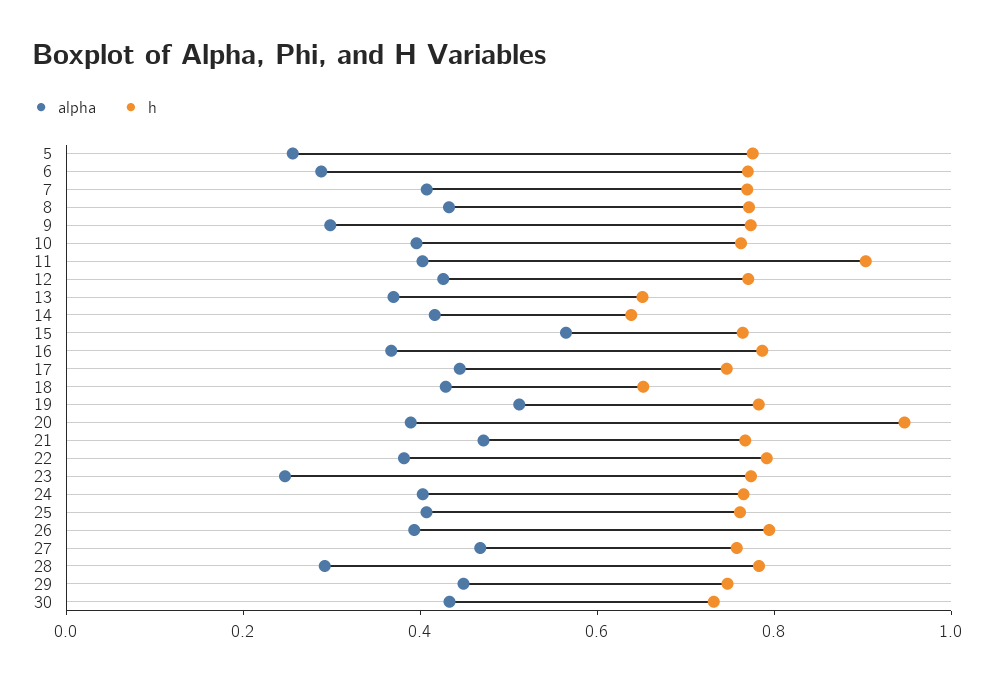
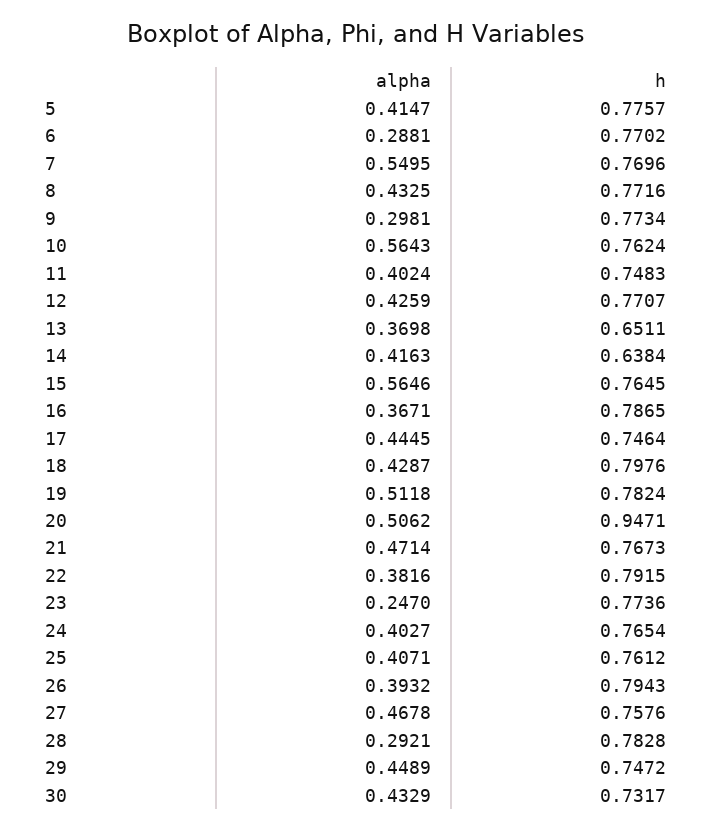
  {
    "alpha": {
-     "5": 0.25,
+     "5": 0.4147,
      "6": 0.2881,
-     "7": 0.4,
+     "7": 0.5495,
      "8": 0.4325,
      "9": 0.2981,
-     "10": 0.4,
+     "10": 0.5643,
      "11": 0.4024,
      "12": 0.4259,
      "13": 0.3698,
      "14": 0.4163,
      "15": 0.5646,
      "16": 0.3671,
      "17": 0.4445,
      "18": 0.4287,
      "19": 0.5118,
-     "20": 0.4,
+     "20": 0.5062,
      "21": 0.4714,
      "22": 0.3816,
      "23": 0.247,
      "24": 0.4027,
      "25": 0.4071,
      "26": 0.3932,
      "27": 0.4678,
      "28": 0.2921,
      "29": 0.4489,
      "30": 0.4329
    },
    "h": {
      "5": 0.7757,
      "6": 0.7702,
      "7": 0.7696,
      "8": 0.7716,
      "9": 0.7734,
      "10": 0.7624,
-     "11": 0.9,
+     "11": 0.7483,
      "12": 0.7707,
      "13": 0.6511,
      "14": 0.6384,
      "15": 0.7645,
      "16": 0.7865,
      "17": 0.7464,
-     "18": 0.65,
+     "18": 0.7976,
      "19": 0.7824,
      "20": 0.9471,
      "21": 0.7673,
      "22": 0.7915,
      "23": 0.7736,
      "24": 0.7654,
      "25": 0.7612,
      "26": 0.7943,
      "27": 0.7576,
      "28": 0.7828,
      "29": 0.7472,
      "30": 0.7317
    }
  }

